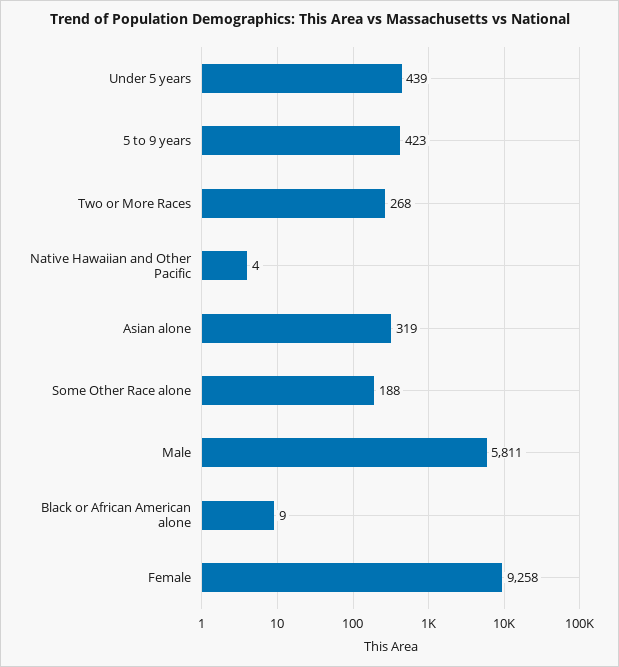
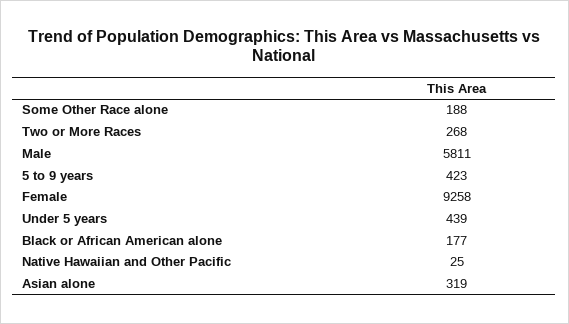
  {
    "Under 5 years": 439,
    "5 to 9 years": 423,
    "Two or More Races": 268,
-   "Native Hawaiian and Other Pacific": 4,
+   "Native Hawaiian and Other Pacific": 25,
    "Asian alone": 319,
    "Some Other Race alone": 188,
    "Male": 5811,
-   "Black or African American alone": 9,
+   "Black or African American alone": 177,
    "Female": 9258
  }

